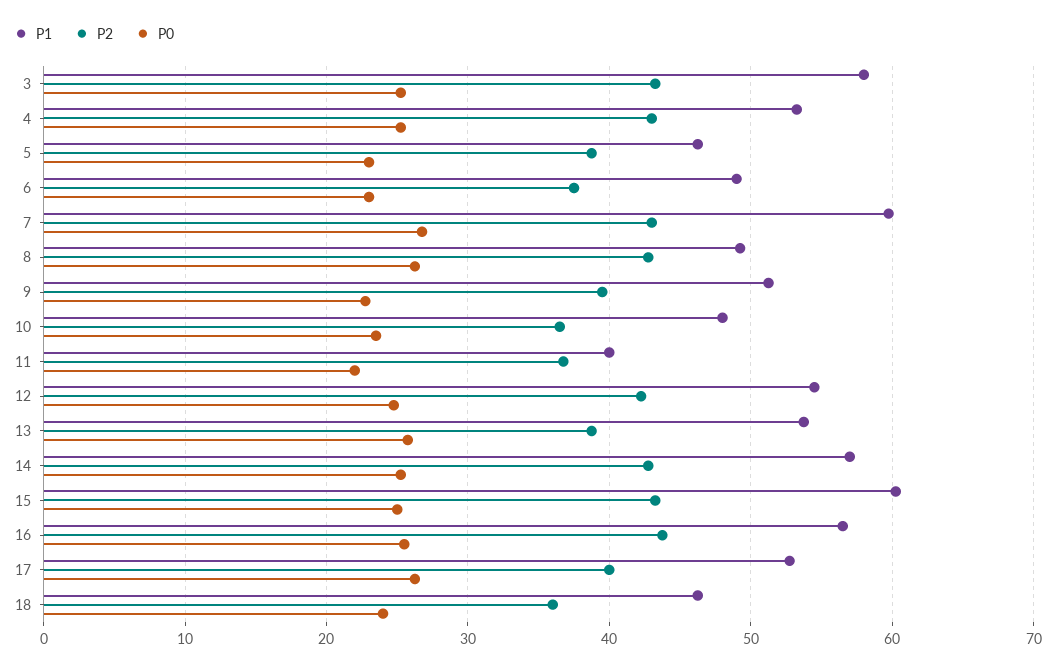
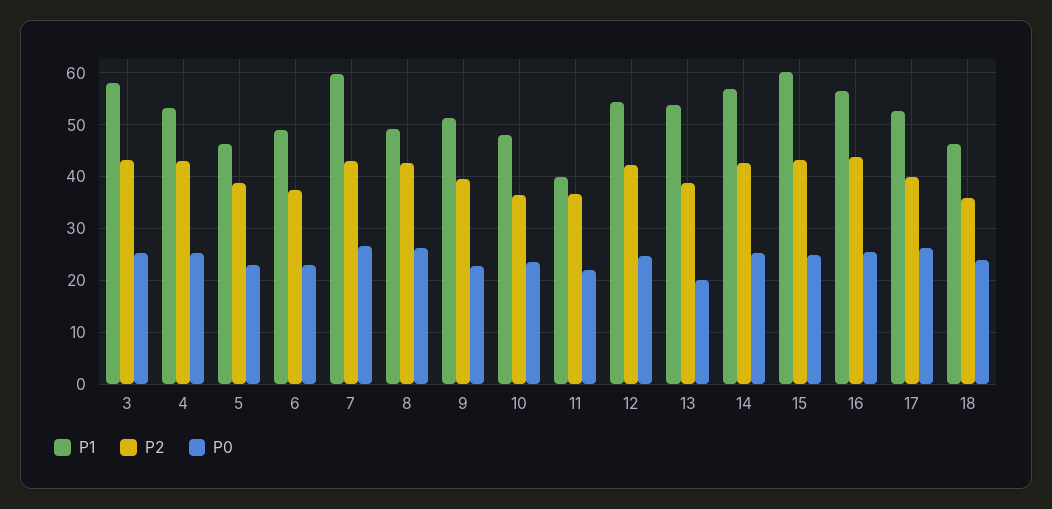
  {
    "P1": {
      "3": 58,
      "4": 53,
      "5": 46,
      "6": 49,
      "7": 60,
      "8": 49,
      "9": 51,
      "10": 48,
      "11": 40,
      "12": 55,
      "13": 54,
      "14": 57,
      "15": 60,
      "16": 57,
      "17": 53,
      "18": 46
    },
    "P2": {
      "3": 43,
      "4": 43,
      "5": 39,
      "6": 38,
      "7": 43,
      "8": 43,
      "9": 40,
      "10": 37,
      "11": 37,
      "12": 42,
      "13": 39,
      "14": 43,
      "15": 43,
      "16": 44,
      "17": 40,
      "18": 36
    },
    "P0": {
      "3": 25,
      "4": 25,
      "5": 23,
      "6": 23,
      "7": 27,
      "8": 26,
      "9": 23,
      "10": 24,
      "11": 22,
      "12": 25,
-     "13": 26,
+     "13": 20,
      "14": 25,
      "15": 25,
      "16": 26,
      "17": 26,
      "18": 24
    }
  }

